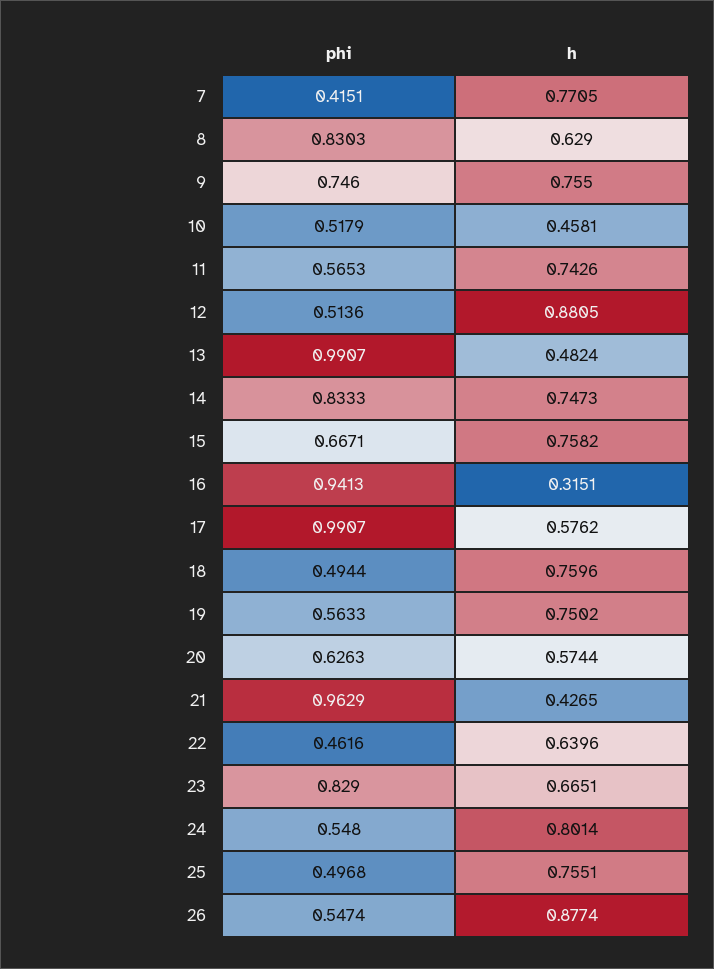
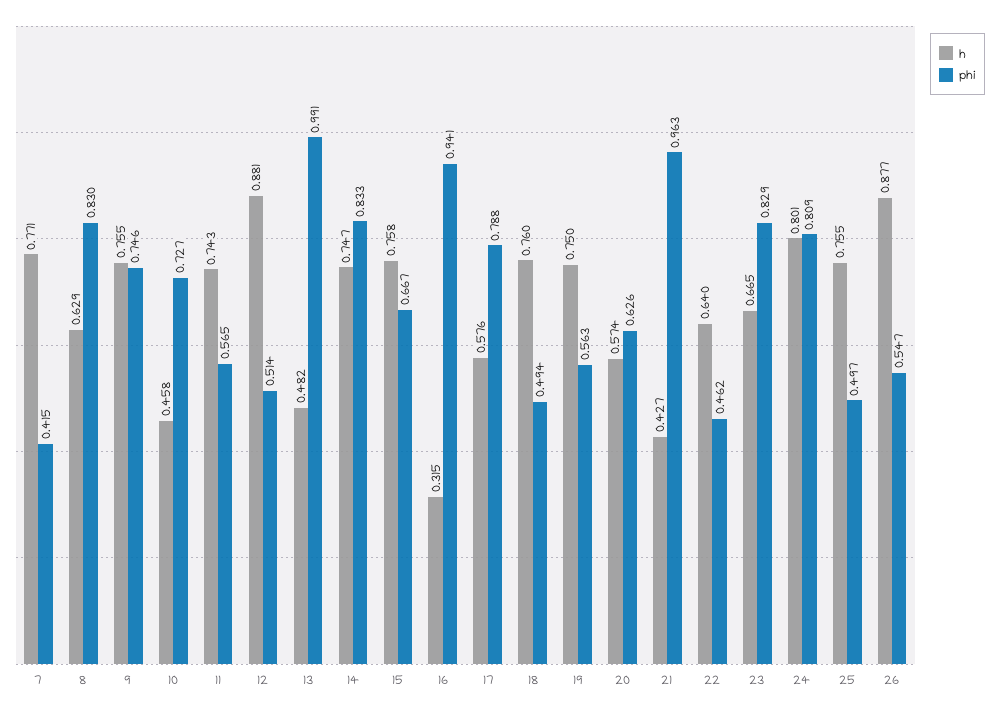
  {
    "phi": {
      "7": 0.4151,
      "8": 0.8303,
      "9": 0.746,
-     "10": 0.5179,
+     "10": 0.727,
      "11": 0.5653,
      "12": 0.5136,
      "13": 0.9907,
      "14": 0.8333,
      "15": 0.6671,
      "16": 0.9413,
-     "17": 0.9907,
+     "17": 0.788,
      "18": 0.4944,
      "19": 0.5633,
      "20": 0.6263,
      "21": 0.9629,
      "22": 0.4616,
      "23": 0.829,
-     "24": 0.548,
+     "24": 0.809,
      "25": 0.4968,
      "26": 0.5474
    },
    "h": {
      "7": 0.7705,
      "8": 0.629,
      "9": 0.755,
      "10": 0.4581,
      "11": 0.7426,
      "12": 0.8805,
      "13": 0.4824,
      "14": 0.7473,
      "15": 0.7582,
      "16": 0.3151,
      "17": 0.5762,
      "18": 0.7596,
      "19": 0.7502,
      "20": 0.5744,
      "21": 0.4265,
      "22": 0.6396,
      "23": 0.6651,
      "24": 0.8014,
      "25": 0.7551,
      "26": 0.8774
    }
  }

